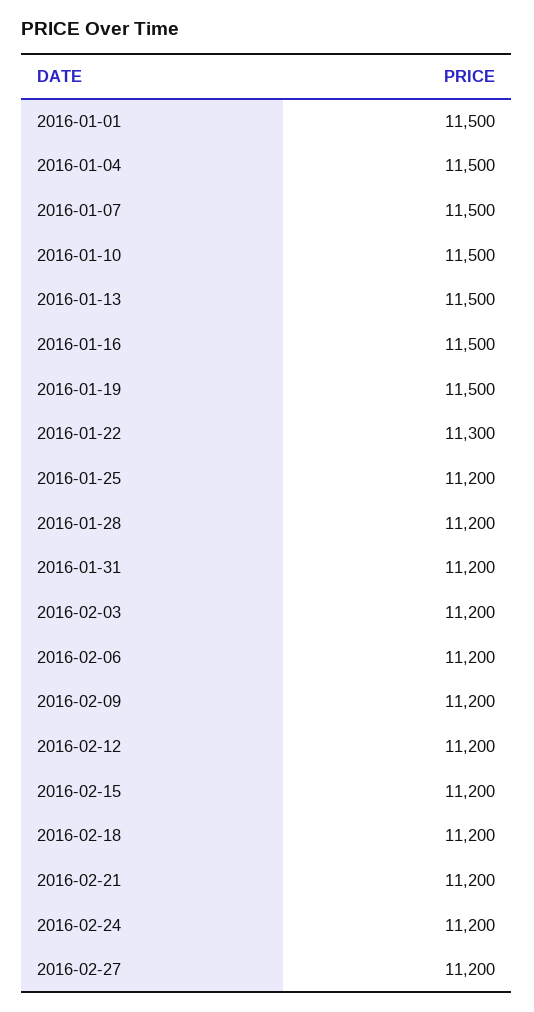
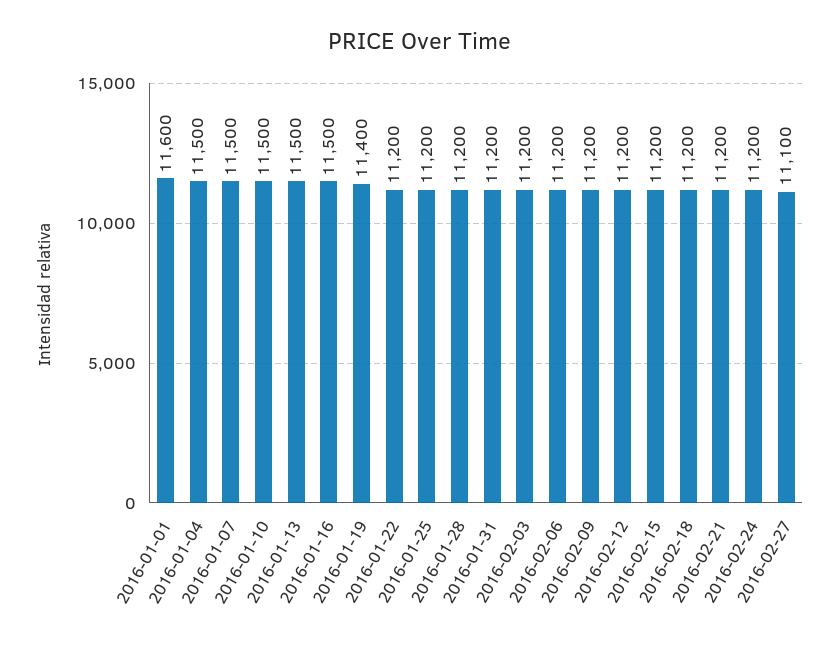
  {
-   "2016-01-01": 11500,
+   "2016-01-01": 11600,
    "2016-01-04": 11500,
    "2016-01-07": 11500,
    "2016-01-10": 11500,
    "2016-01-13": 11500,
    "2016-01-16": 11500,
-   "2016-01-19": 11500,
+   "2016-01-19": 11400,
-   "2016-01-22": 11300,
+   "2016-01-22": 11200,
    "2016-01-25": 11200,
    "2016-01-28": 11200,
    "2016-01-31": 11200,
    "2016-02-03": 11200,
    "2016-02-06": 11200,
    "2016-02-09": 11200,
    "2016-02-12": 11200,
    "2016-02-15": 11200,
    "2016-02-18": 11200,
    "2016-02-21": 11200,
    "2016-02-24": 11200,
-   "2016-02-27": 11200
+   "2016-02-27": 11100
  }

